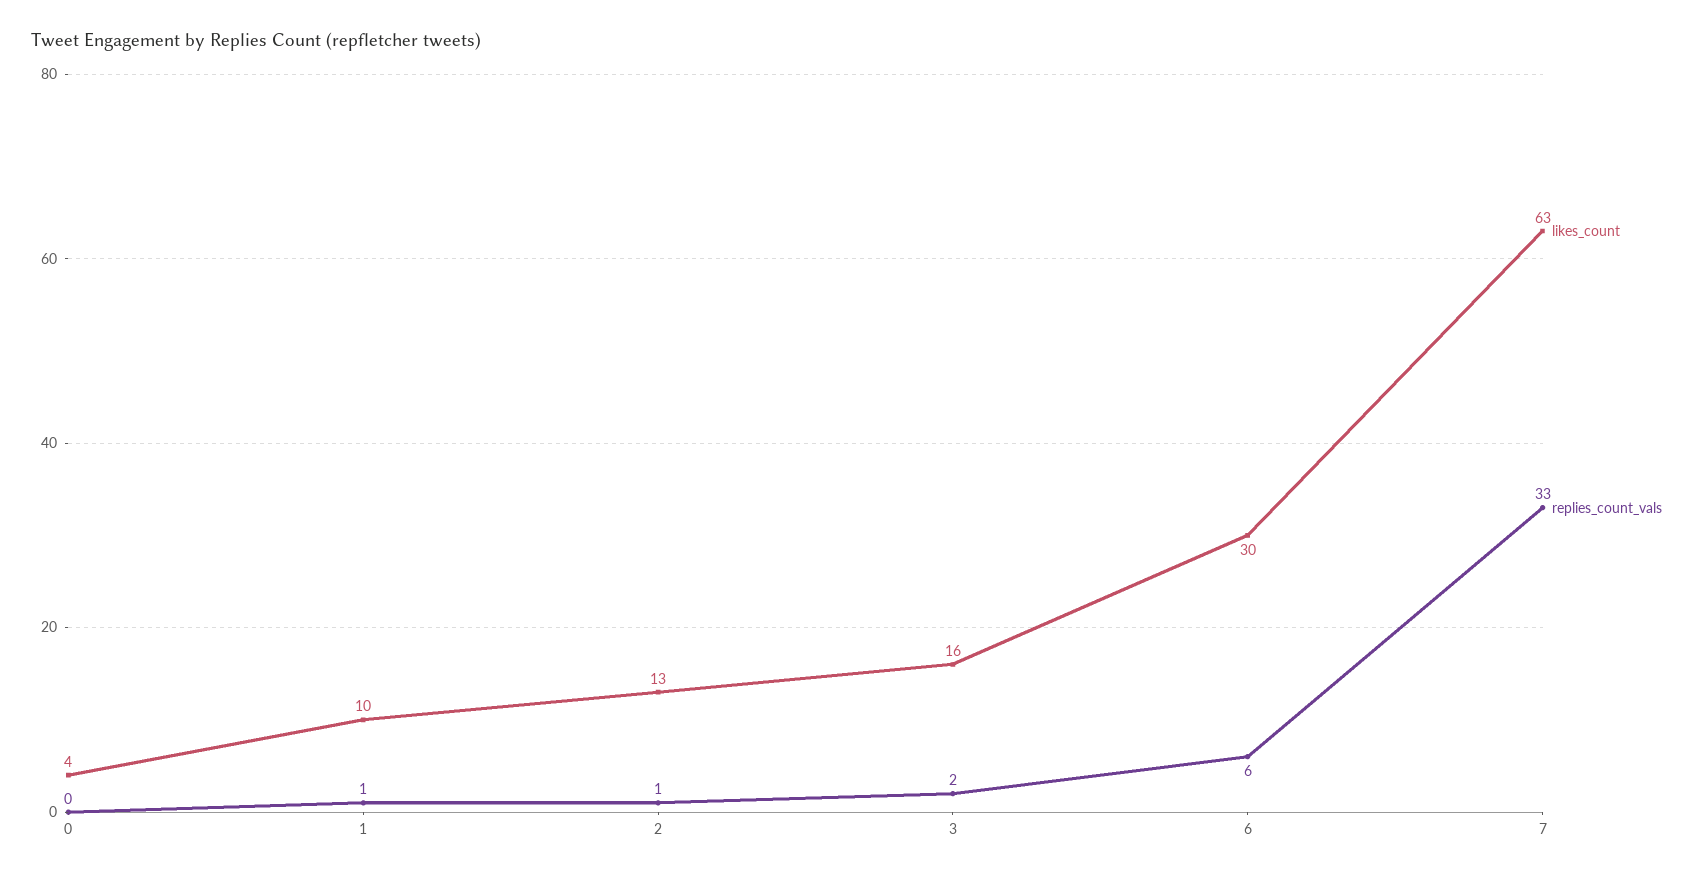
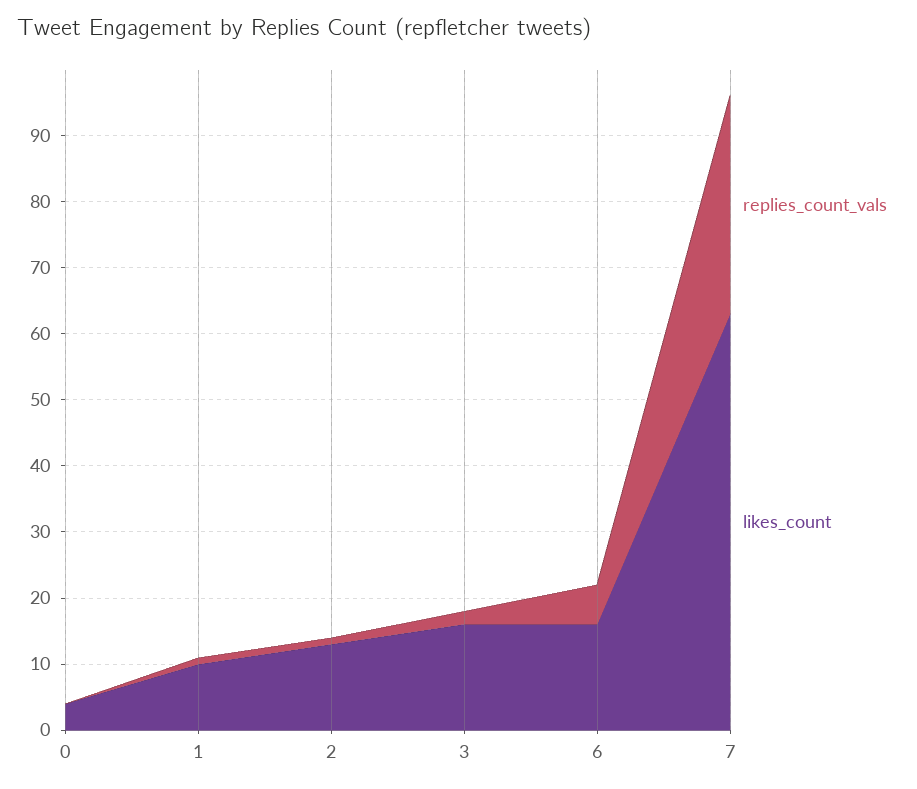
  {
    "likes_count": {
      "0": 4,
      "1": 10,
      "2": 13,
      "3": 16,
-     "6": 30,
+     "6": 15,
      "7": 63
    },
    "replies_count_vals": {
      "0": 0,
      "1": 1,
      "2": 1,
      "3": 2,
      "6": 6,
      "7": 33
    }
  }

